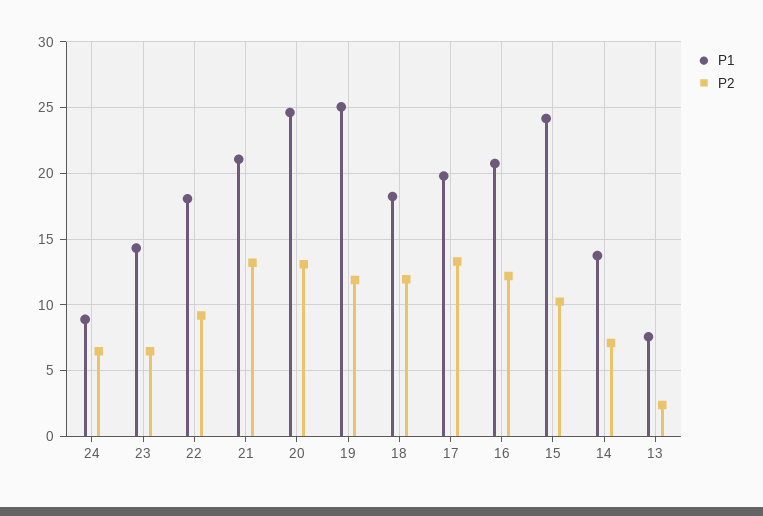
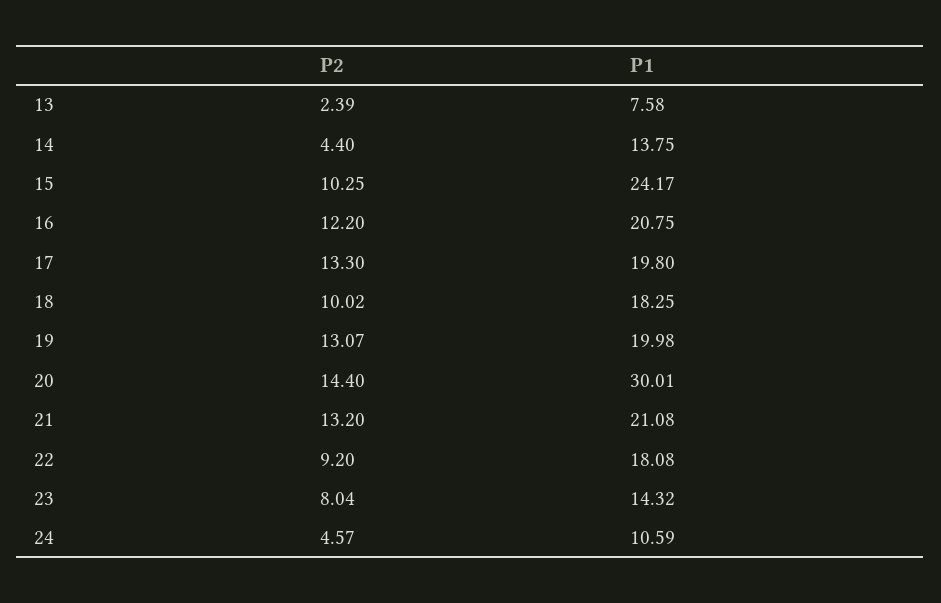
  {
    "P1": {
-     "24": 9,
+     "24": 10.59,
      "23": 14.32,
      "22": 18.08,
      "21": 21.08,
-     "20": 24.5,
+     "20": 30.01,
-     "19": 25,
+     "19": 19.98,
      "18": 18.25,
      "17": 19.8,
      "16": 20.75,
      "15": 24.17,
      "14": 13.75,
      "13": 7.58
    },
    "P2": {
-     "24": 6.5,
+     "24": 4.57,
-     "23": 6.5,
+     "23": 8.04,
      "22": 9.2,
      "21": 13.2,
-     "20": 13,
+     "20": 14.4,
-     "19": 12,
+     "19": 13.07,
-     "18": 12,
+     "18": 10.02,
      "17": 13.3,
      "16": 12.2,
      "15": 10.25,
-     "14": 7,
+     "14": 4.4,
      "13": 2.39
    }
  }

